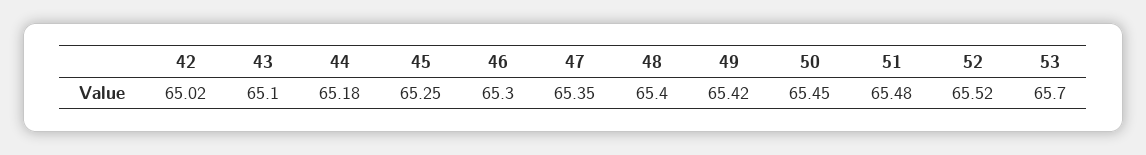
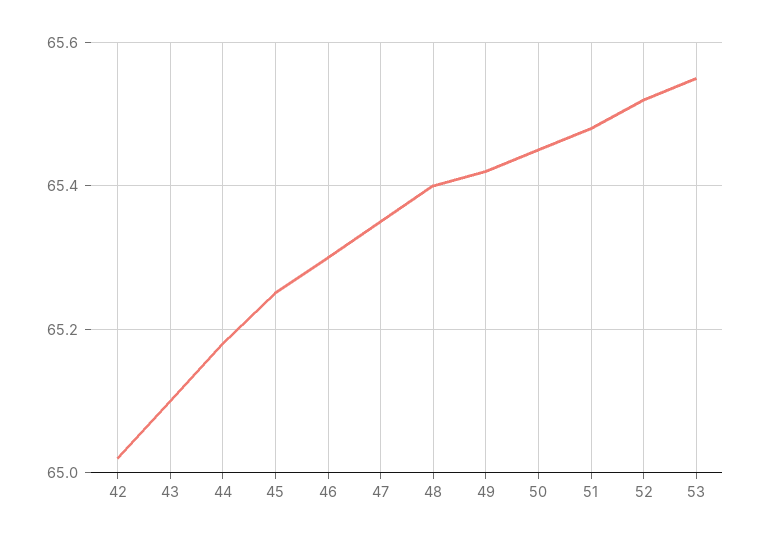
  {
    "42": 65.02,
    "43": 65.1,
    "44": 65.18,
    "45": 65.25,
    "46": 65.3,
    "47": 65.35,
    "48": 65.4,
    "49": 65.42,
    "50": 65.45,
    "51": 65.48,
    "52": 65.52,
-   "53": 65.7
+   "53": 65.55
  }

